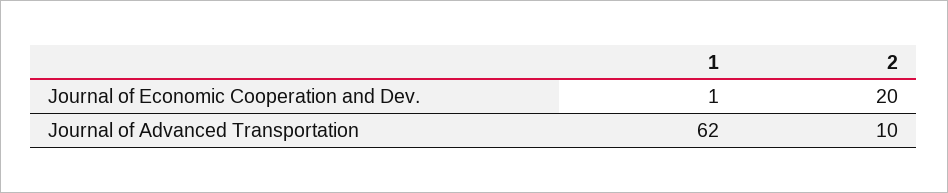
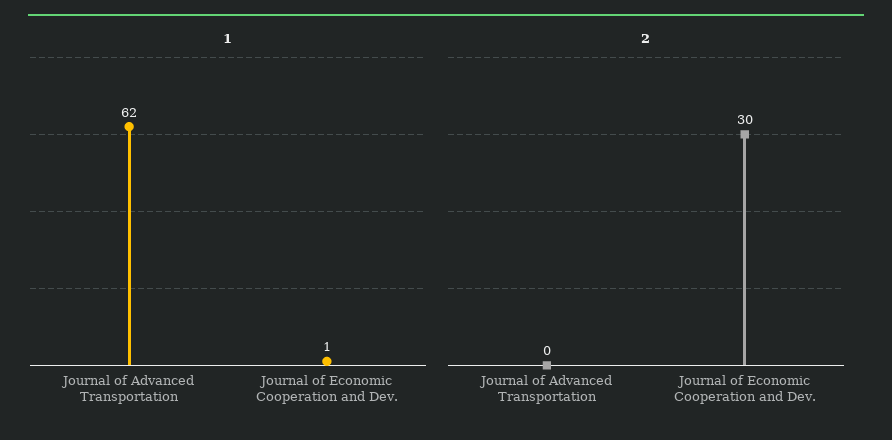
  {
    "1": {
      "Journal of Economic Cooperation and Dev.": 1,
      "Journal of Advanced Transportation": 62
    },
    "2": {
-     "Journal of Economic Cooperation and Dev.": 20,
+     "Journal of Economic Cooperation and Dev.": 30,
-     "Journal of Advanced Transportation": 10
+     "Journal of Advanced Transportation": 0
    }
  }

